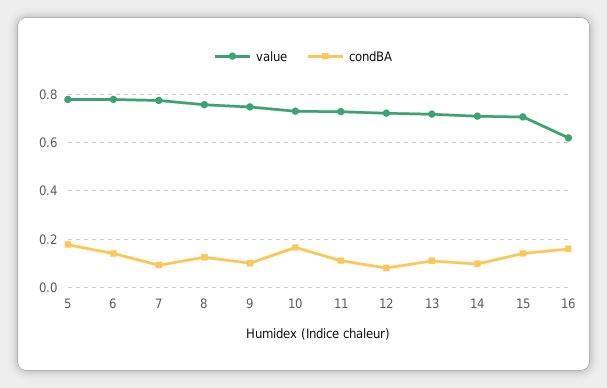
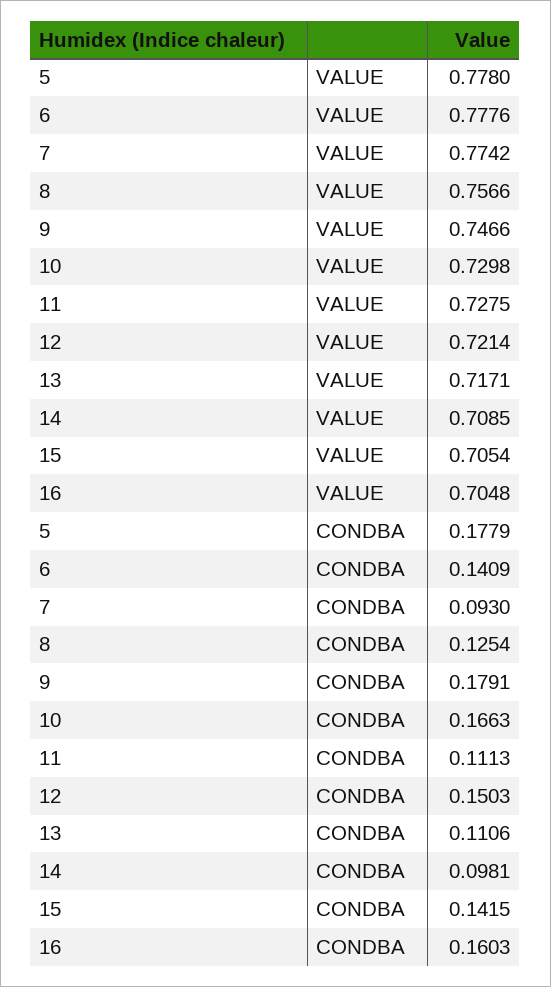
  {
    "value": {
      "5": 0.778,
      "6": 0.7776,
      "7": 0.7742,
      "8": 0.7566,
      "9": 0.7466,
      "10": 0.7298,
      "11": 0.7275,
      "12": 0.7214,
      "13": 0.7171,
      "14": 0.7085,
      "15": 0.7054,
-     "16": 0.625
+     "16": 0.7048
    },
    "condBA": {
      "5": 0.1779,
      "6": 0.1409,
      "7": 0.093,
      "8": 0.1254,
-     "9": 0.1,
+     "9": 0.1791,
      "10": 0.1663,
      "11": 0.1113,
-     "12": 0.075,
+     "12": 0.1503,
      "13": 0.1106,
      "14": 0.0981,
      "15": 0.1415,
      "16": 0.1603
    }
  }

